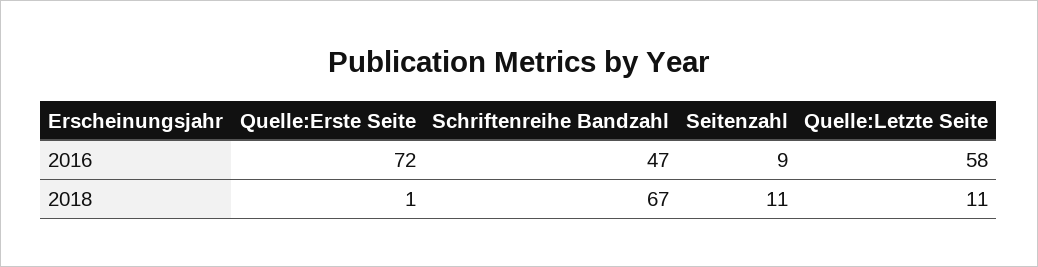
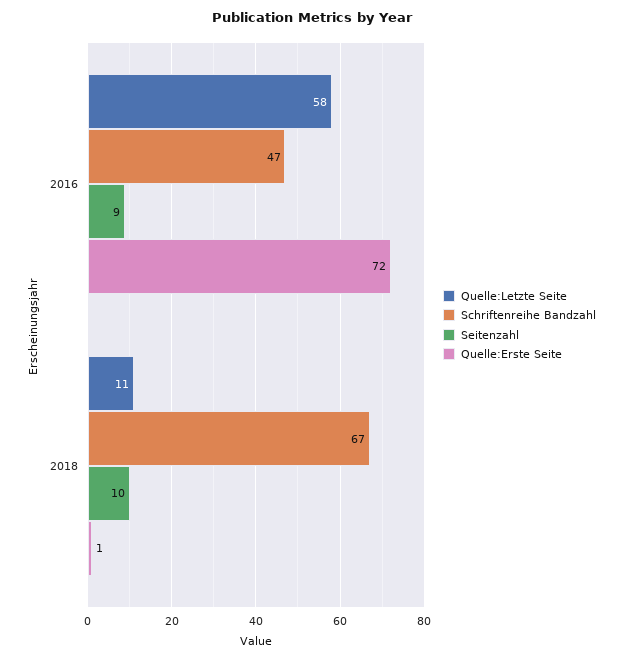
  {
    "Quelle:Erste Seite": {
      "2016": 72,
      "2018": 1
    },
    "Schriftenreihe Bandzahl": {
      "2016": 47,
      "2018": 67
    },
    "Seitenzahl": {
      "2016": 9,
-     "2018": 11
+     "2018": 10
    },
    "Quelle:Letzte Seite": {
      "2016": 58,
      "2018": 11
    }
  }

